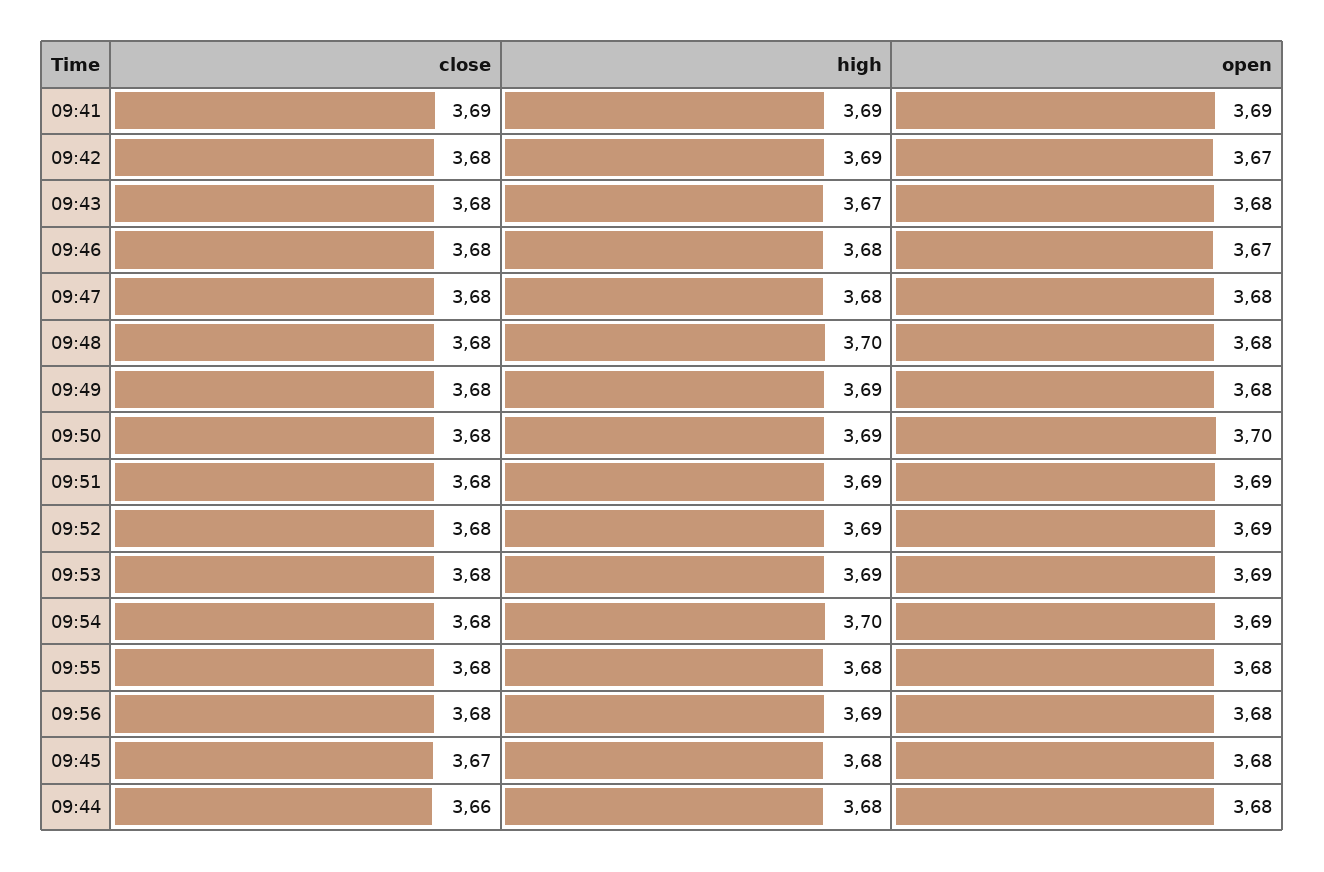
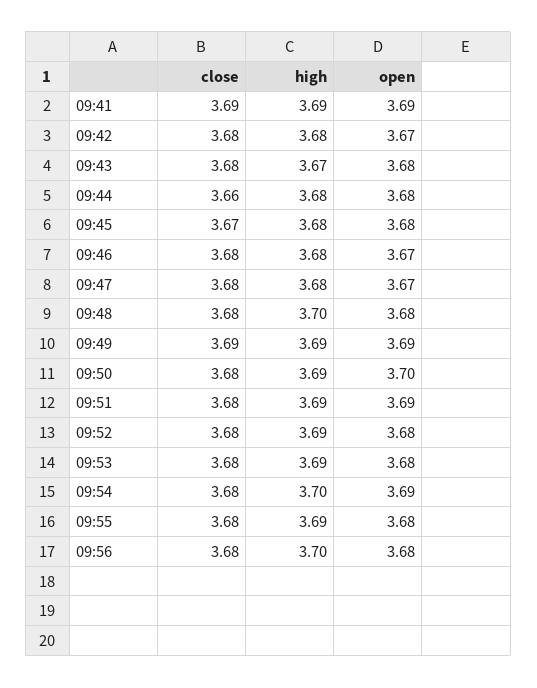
  {
    "close": {
      "09:41": 3.69,
      "09:42": 3.68,
      "09:43": 3.68,
      "09:46": 3.68,
      "09:47": 3.68,
      "09:48": 3.68,
-     "09:49": 3.68,
+     "09:49": 3.69,
      "09:50": 3.68,
      "09:51": 3.68,
      "09:52": 3.68,
      "09:53": 3.68,
      "09:54": 3.68,
      "09:55": 3.68,
      "09:56": 3.68,
      "09:45": 3.67,
      "09:44": 3.66
    },
    "high": {
      "09:41": 3.69,
-     "09:42": 3.69,
+     "09:42": 3.68,
      "09:43": 3.67,
      "09:46": 3.68,
      "09:47": 3.68,
      "09:48": 3.7,
      "09:49": 3.69,
      "09:50": 3.69,
      "09:51": 3.69,
      "09:52": 3.69,
      "09:53": 3.69,
      "09:54": 3.7,
-     "09:55": 3.68,
+     "09:55": 3.69,
-     "09:56": 3.69,
+     "09:56": 3.7,
      "09:45": 3.68,
      "09:44": 3.68
    },
    "open": {
      "09:41": 3.69,
      "09:42": 3.67,
      "09:43": 3.68,
      "09:46": 3.67,
-     "09:47": 3.68,
+     "09:47": 3.67,
      "09:48": 3.68,
-     "09:49": 3.68,
+     "09:49": 3.69,
      "09:50": 3.7,
      "09:51": 3.69,
-     "09:52": 3.69,
+     "09:52": 3.68,
-     "09:53": 3.69,
+     "09:53": 3.68,
      "09:54": 3.69,
      "09:55": 3.68,
      "09:56": 3.68,
      "09:45": 3.68,
      "09:44": 3.68
    }
  }

